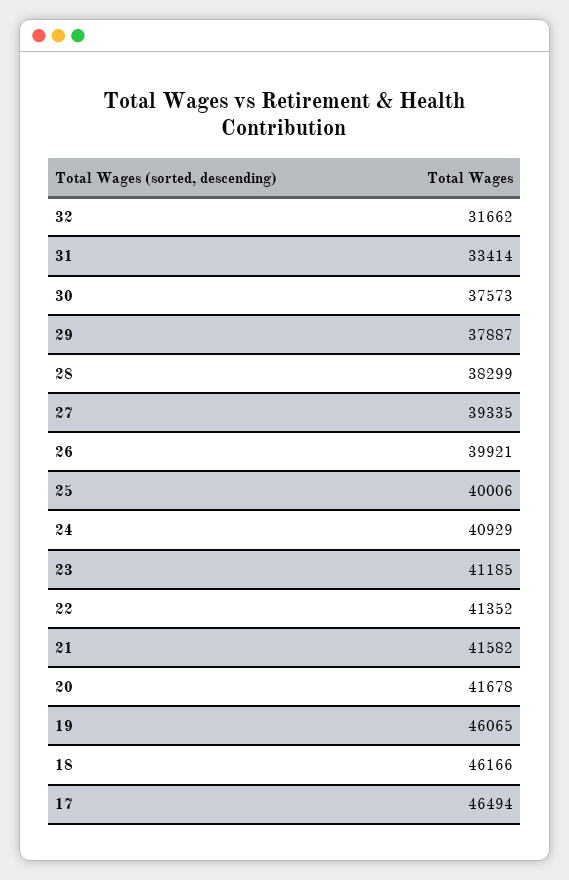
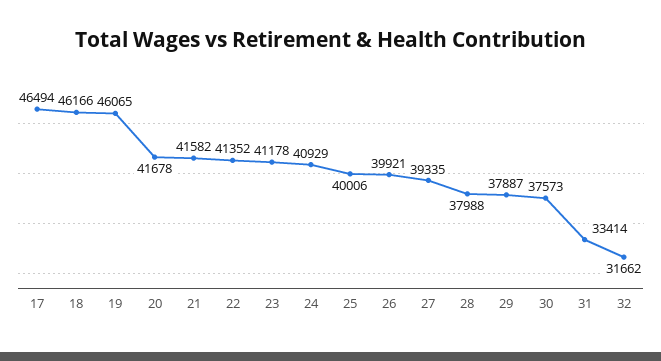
  {
    "32": 31662,
    "31": 33414,
    "30": 37573,
    "29": 37887,
-   "28": 38299,
+   "28": 37988,
    "27": 39335,
    "26": 39921,
    "25": 40006,
    "24": 40929,
-   "23": 41185,
+   "23": 41178,
    "22": 41352,
    "21": 41582,
    "20": 41678,
    "19": 46065,
    "18": 46166,
    "17": 46494
  }

